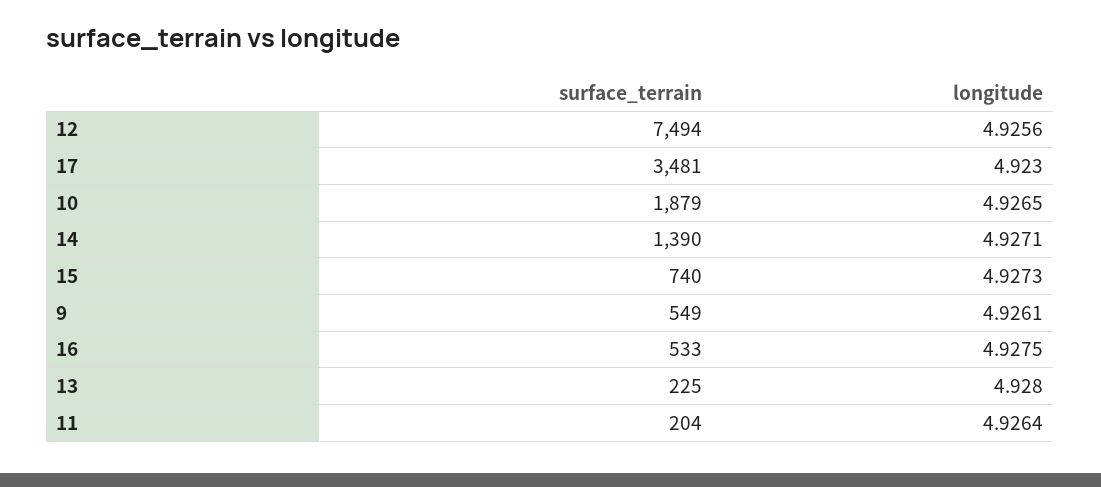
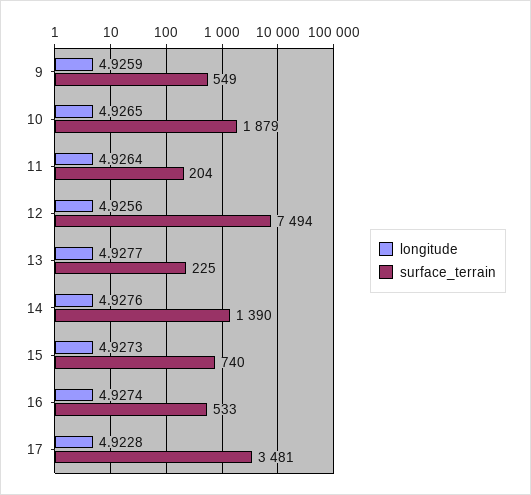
  {
    "surface_terrain": {
      "12": 7494,
      "17": 3481,
      "10": 1879,
      "14": 1390,
      "15": 740,
      "9": 549,
      "16": 533,
      "13": 225,
      "11": 204
    },
    "longitude": {
      "12": 4.9256,
-     "17": 4.923,
+     "17": 4.9228,
      "10": 4.9265,
-     "14": 4.9271,
+     "14": 4.9276,
      "15": 4.9273,
-     "9": 4.9261,
+     "9": 4.9259,
-     "16": 4.9275,
+     "16": 4.9274,
-     "13": 4.928,
+     "13": 4.9277,
      "11": 4.9264
    }
  }

